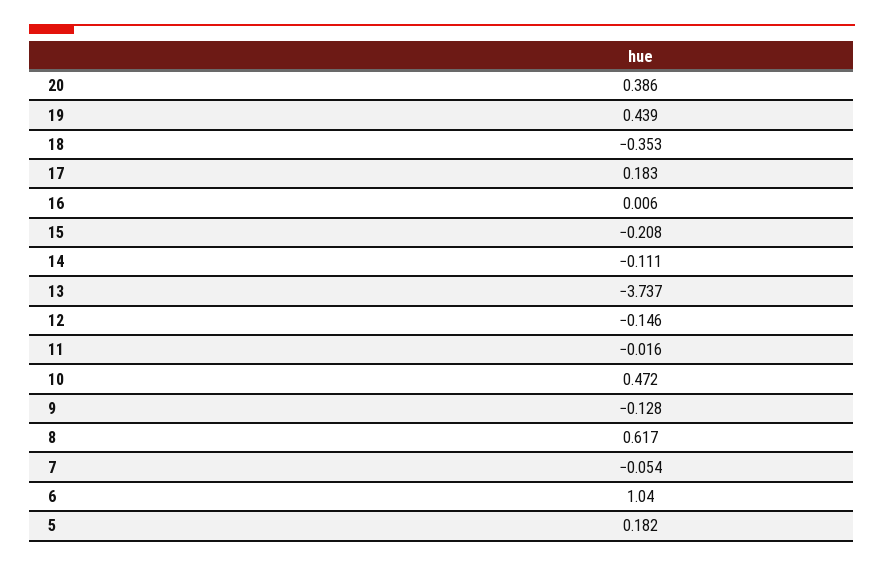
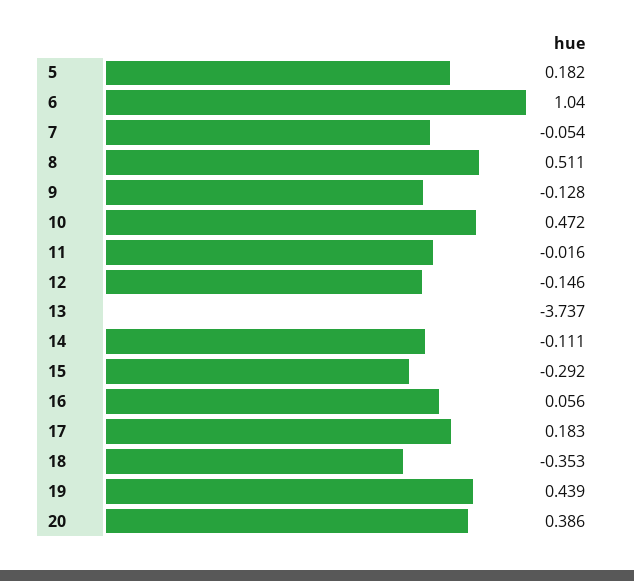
  {
    "20": 0.386,
    "19": 0.439,
    "18": -0.353,
    "17": 0.183,
-   "16": 0.006,
+   "16": 0.056,
-   "15": -0.208,
+   "15": -0.292,
    "14": -0.111,
    "13": -3.737,
    "12": -0.146,
    "11": -0.016,
    "10": 0.472,
    "9": -0.128,
-   "8": 0.617,
+   "8": 0.511,
    "7": -0.054,
    "6": 1.04,
    "5": 0.182
  }

